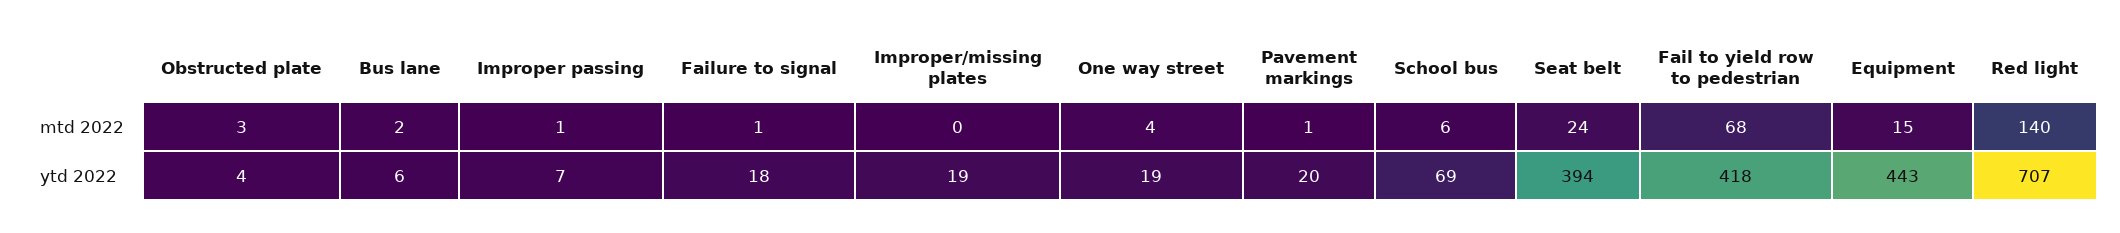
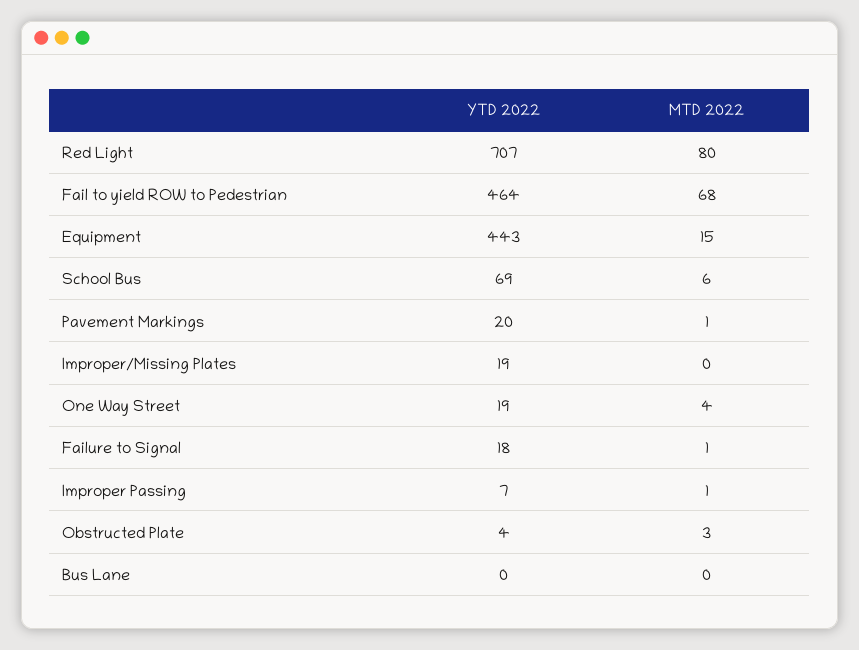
  {
    "Obstructed plate": {
      "mtd 2022": 3,
      "ytd 2022": 4
    },
    "Bus lane": {
-     "mtd 2022": 2,
+     "mtd 2022": 0,
-     "ytd 2022": 6
+     "ytd 2022": 0
    },
    "Improper passing": {
      "mtd 2022": 1,
      "ytd 2022": 7
    },
    "Failure to signal": {
      "mtd 2022": 1,
      "ytd 2022": 18
    },
    "Improper/missing plates": {
      "mtd 2022": 0,
      "ytd 2022": 19
    },
    "One way street": {
      "mtd 2022": 4,
      "ytd 2022": 19
    },
    "Pavement markings": {
      "mtd 2022": 1,
      "ytd 2022": 20
    },
    "School bus": {
      "mtd 2022": 6,
      "ytd 2022": 69
    },
-   "Seat belt": {
-     "mtd 2022": 24,
-     "ytd 2022": 394
-   },
    "Fail to yield row to pedestrian": {
      "mtd 2022": 68,
-     "ytd 2022": 418
+     "ytd 2022": 464
    },
    "Equipment": {
      "mtd 2022": 15,
      "ytd 2022": 443
    },
    "Red light": {
-     "mtd 2022": 140,
+     "mtd 2022": 80,
      "ytd 2022": 707
    }
  }

